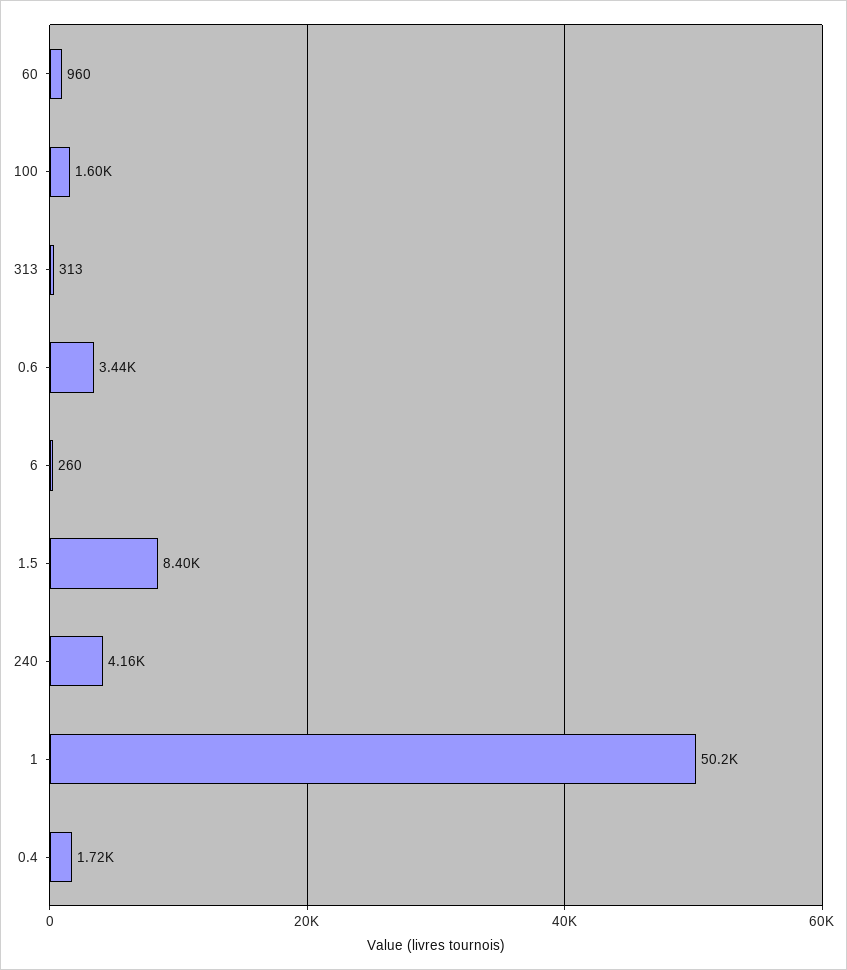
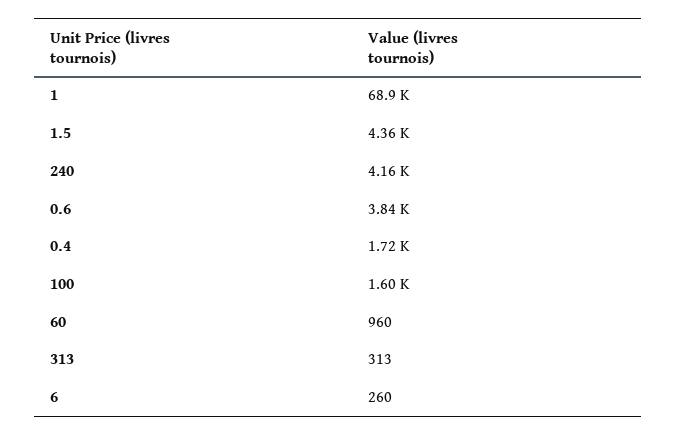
  {
    "60": 960,
    "100": 1600,
    "313": 313,
-   "0.6": 3440,
+   "0.6": 3840,
    "6": 260,
-   "1.5": 8400,
+   "1.5": 4360,
    "240": 4160,
-   "1": 50200,
+   "1": 68900,
    "0.4": 1720
  }

